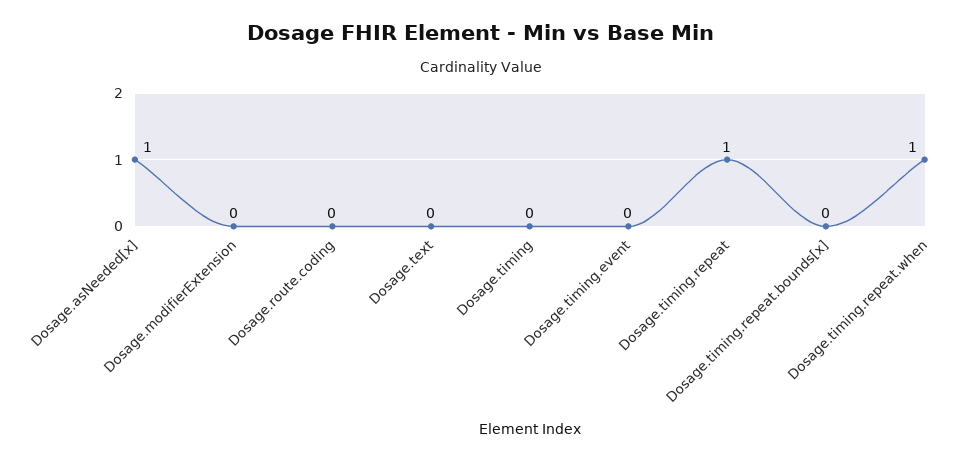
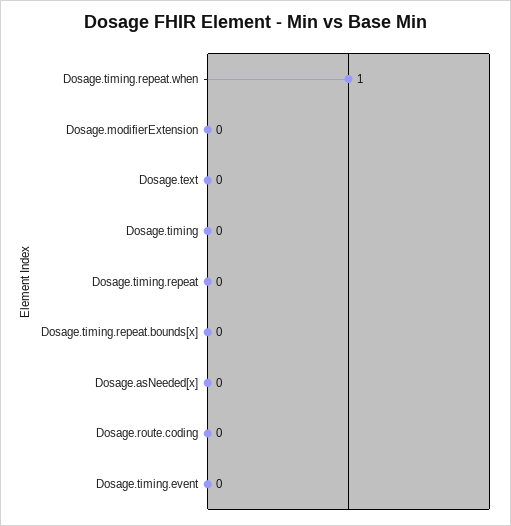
  {
-   "Dosage.asNeeded[x]": 1,
+   "Dosage.asNeeded[x]": 0,
    "Dosage.modifierExtension": 0,
    "Dosage.route.coding": 0,
    "Dosage.text": 0,
    "Dosage.timing": 0,
    "Dosage.timing.event": 0,
-   "Dosage.timing.repeat": 1,
+   "Dosage.timing.repeat": 0,
    "Dosage.timing.repeat.bounds[x]": 0,
    "Dosage.timing.repeat.when": 1
  }

